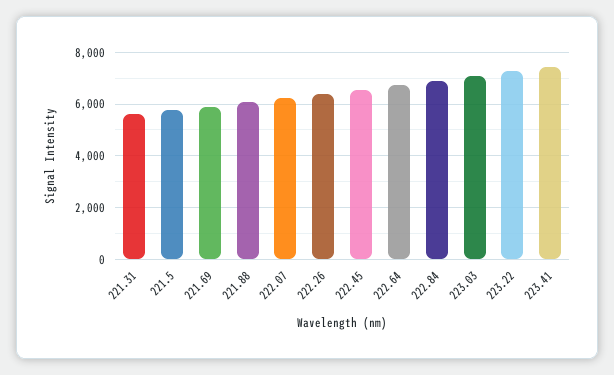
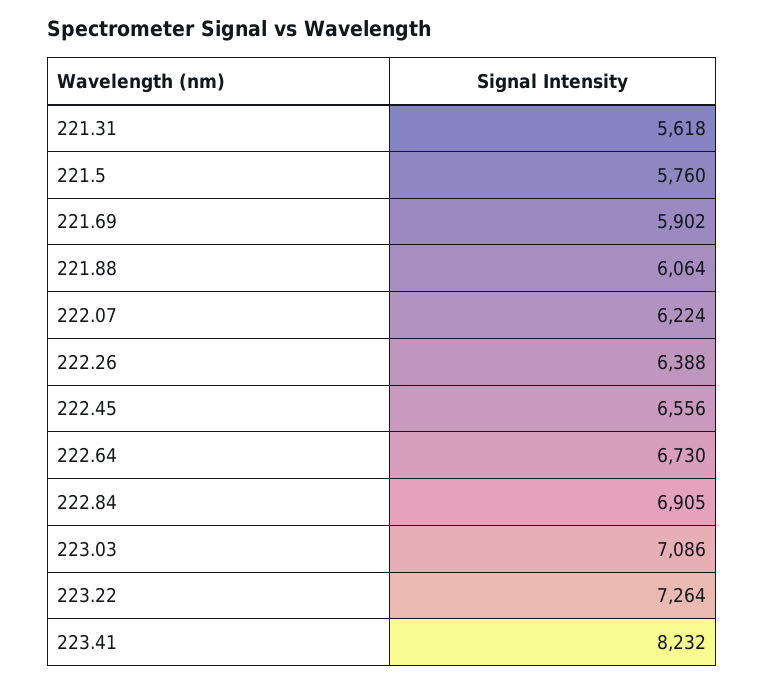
  {
    "221.31": 5618,
    "221.5": 5760,
    "221.69": 5902,
    "221.88": 6064,
    "222.07": 6224,
    "222.26": 6388,
    "222.45": 6556,
    "222.64": 6730,
    "222.84": 6905,
    "223.03": 7086,
    "223.22": 7264,
-   "223.41": 7500
+   "223.41": 8232
  }

